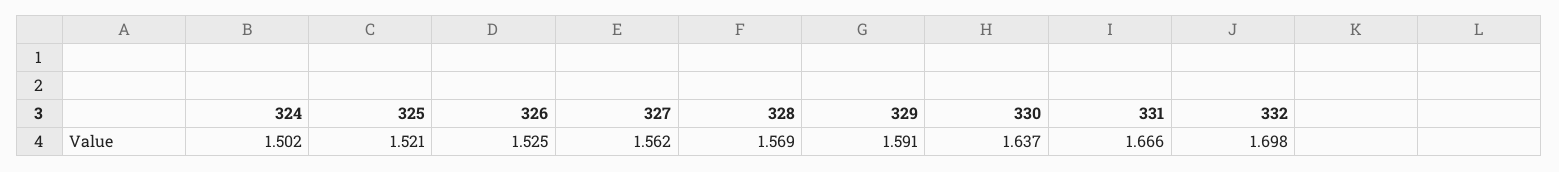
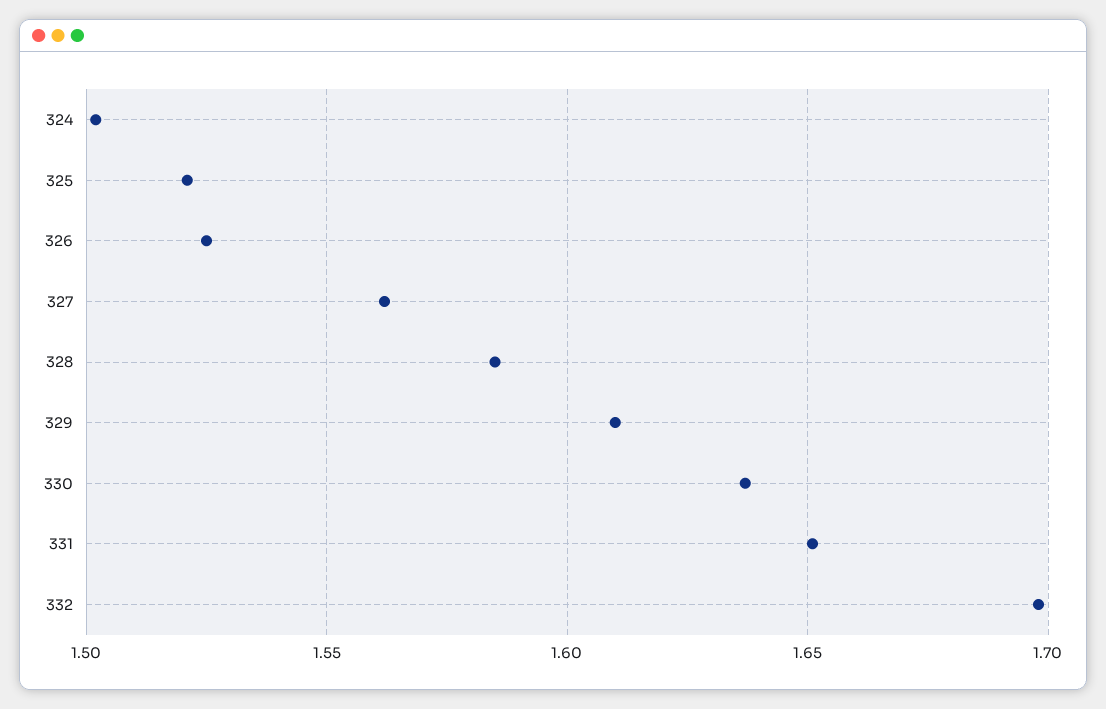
  {
    "324": 1.502,
    "325": 1.521,
    "326": 1.525,
    "327": 1.562,
-   "328": 1.569,
+   "328": 1.585,
-   "329": 1.591,
+   "329": 1.61,
    "330": 1.637,
-   "331": 1.666,
+   "331": 1.65,
    "332": 1.698
  }

